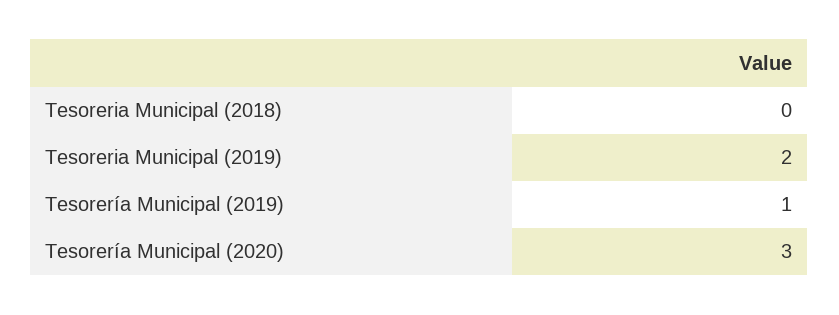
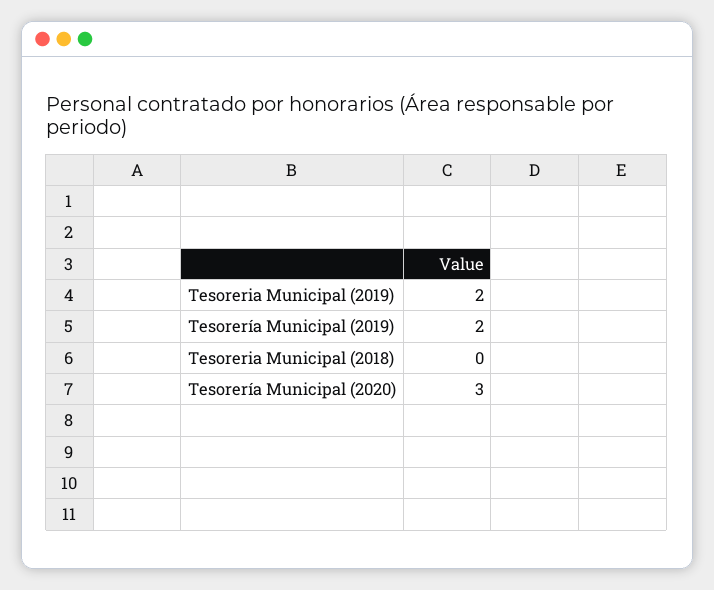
  {
    "Tesoreria Municipal (2018)": 0,
    "Tesoreria Municipal (2019)": 2,
-   "Tesorería Municipal (2019)": 1,
+   "Tesorería Municipal (2019)": 2,
    "Tesorería Municipal (2020)": 3
  }

